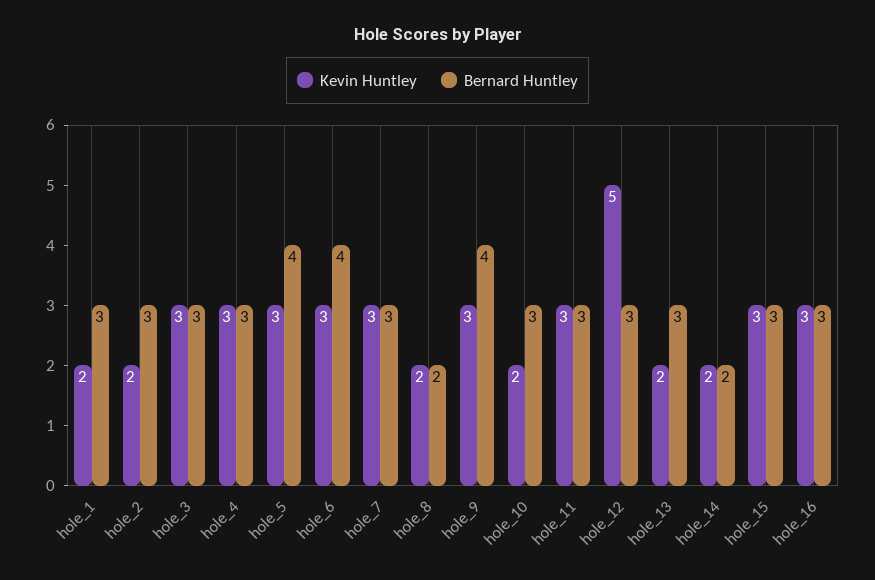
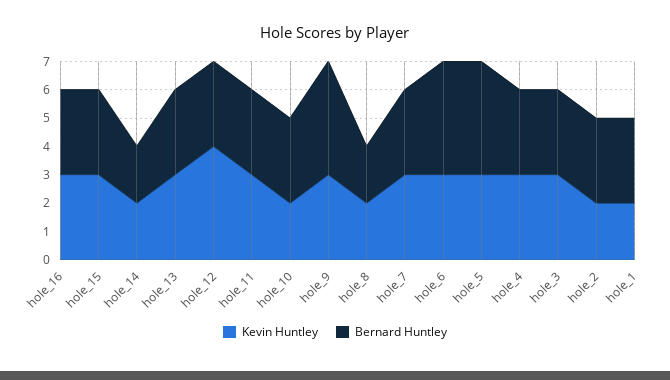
  {
    "Kevin Huntley": {
      "hole_1": 2,
      "hole_2": 2,
      "hole_3": 3,
      "hole_4": 3,
      "hole_5": 3,
      "hole_6": 3,
      "hole_7": 3,
      "hole_8": 2,
      "hole_9": 3,
      "hole_10": 2,
      "hole_11": 3,
-     "hole_12": 5,
+     "hole_12": 4,
-     "hole_13": 2,
+     "hole_13": 3,
      "hole_14": 2,
      "hole_15": 3,
      "hole_16": 3
    },
    "Bernard Huntley": {
      "hole_1": 3,
      "hole_2": 3,
      "hole_3": 3,
      "hole_4": 3,
      "hole_5": 4,
      "hole_6": 4,
      "hole_7": 3,
      "hole_8": 2,
      "hole_9": 4,
      "hole_10": 3,
      "hole_11": 3,
      "hole_12": 3,
      "hole_13": 3,
      "hole_14": 2,
      "hole_15": 3,
      "hole_16": 3
    }
  }

